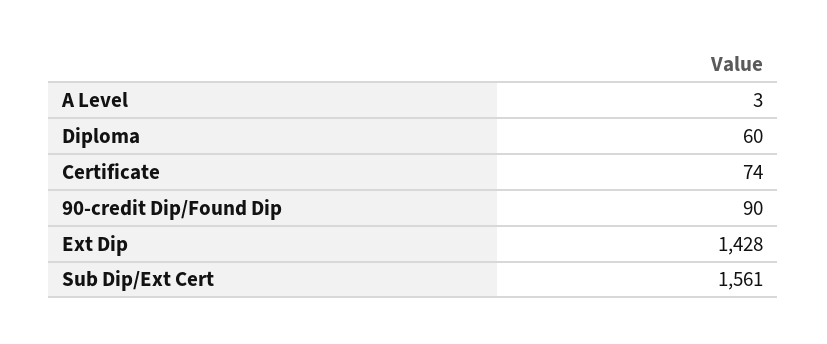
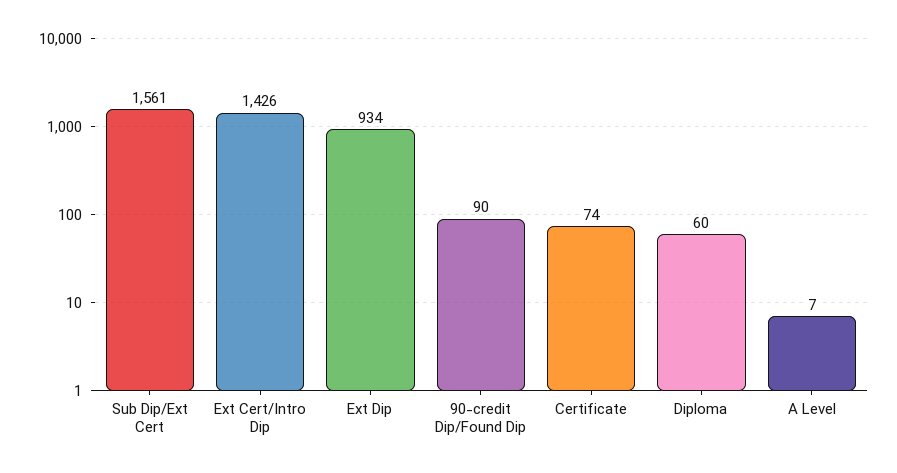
  {
-   "A Level": 3,
+   "A Level": 7,
    "Diploma": 60,
    "Certificate": 74,
    "90-credit Dip/Found Dip": 90,
-   "Ext Dip": 1428,
+   "Ext Dip": 934,
-   "Sub Dip/Ext Cert": 1561
+   "Sub Dip/Ext Cert": 1561,
+   "Ext Cert/Intro Dip": 1426
  }

